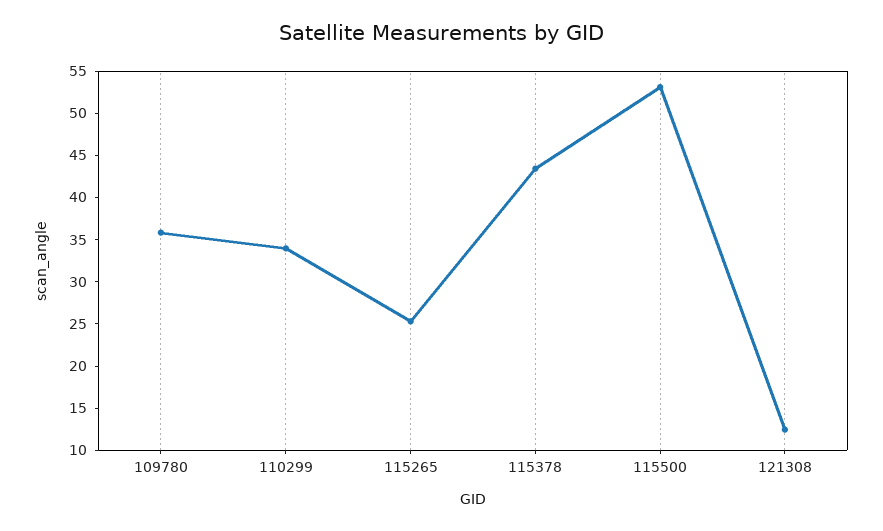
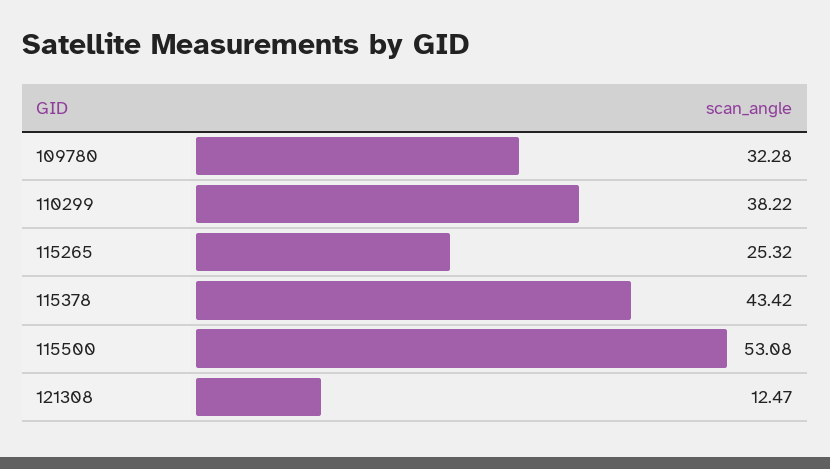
  {
-   "109780": 36,
+   "109780": 32.28,
-   "110299": 34,
+   "110299": 38.22,
    "115265": 25.32,
    "115378": 43.42,
    "115500": 53.08,
    "121308": 12.47
  }

